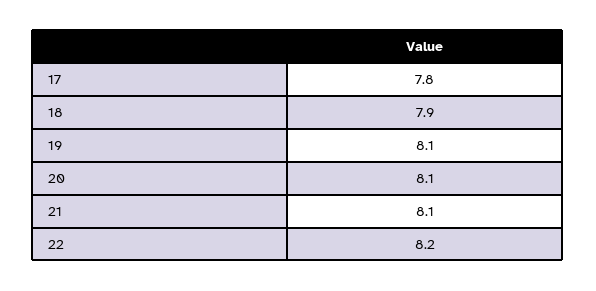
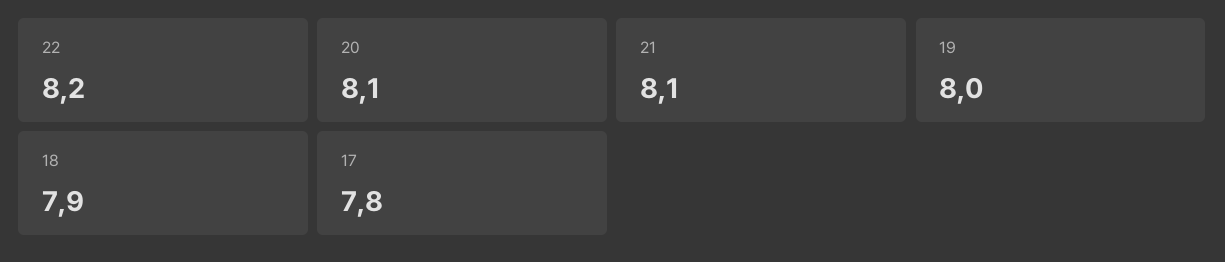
  {
    "17": 7.8,
    "18": 7.9,
-   "19": 8.1,
+   "19": 8,
    "20": 8.1,
    "21": 8.1,
    "22": 8.2
  }

